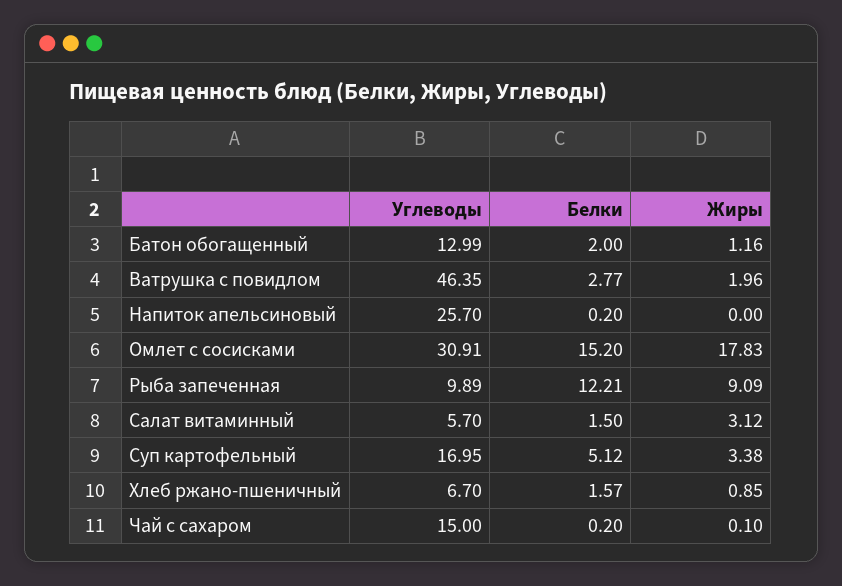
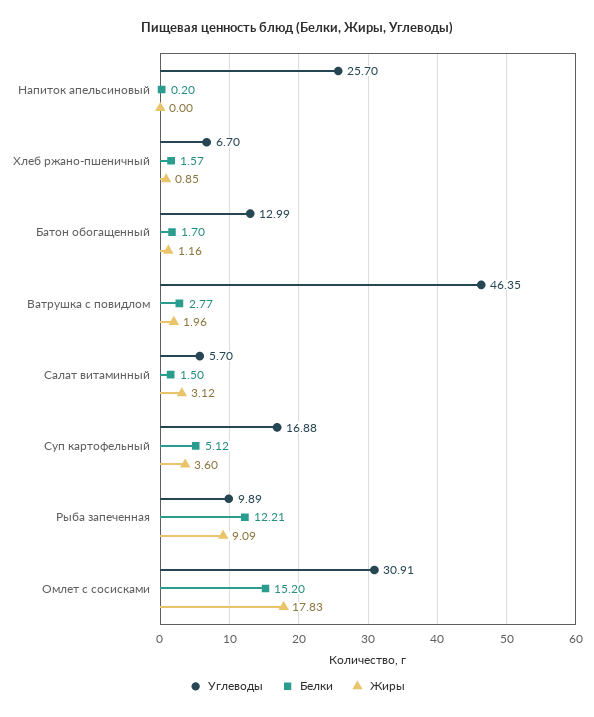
  {
    "Углеводы": {
      "Батон обогащенный": 12.99,
      "Ватрушка с повидлом": 46.35,
      "Напиток апельсиновый": 25.7,
      "Омлет с сосисками": 30.91,
      "Рыба запеченная": 9.89,
      "Салат витаминный": 5.7,
-     "Суп картофельный": 16.95,
+     "Суп картофельный": 16.88,
-     "Хлеб ржано-пшеничный": 6.7,
+     "Хлеб ржано-пшеничный": 6.7
-     "Чай с сахаром": 15
    },
    "Белки": {
-     "Батон обогащенный": 2,
+     "Батон обогащенный": 1.7,
      "Ватрушка с повидлом": 2.77,
      "Напиток апельсиновый": 0.2,
      "Омлет с сосисками": 15.2,
      "Рыба запеченная": 12.21,
      "Салат витаминный": 1.5,
      "Суп картофельный": 5.12,
-     "Хлеб ржано-пшеничный": 1.57,
+     "Хлеб ржано-пшеничный": 1.57
-     "Чай с сахаром": 0.2
    },
    "Жиры": {
      "Батон обогащенный": 1.16,
      "Ватрушка с повидлом": 1.96,
      "Напиток апельсиновый": 0,
      "Омлет с сосисками": 17.83,
      "Рыба запеченная": 9.09,
      "Салат витаминный": 3.12,
-     "Суп картофельный": 3.38,
+     "Суп картофельный": 3.6,
-     "Хлеб ржано-пшеничный": 0.85,
+     "Хлеб ржано-пшеничный": 0.85
-     "Чай с сахаром": 0.1
    }
  }

